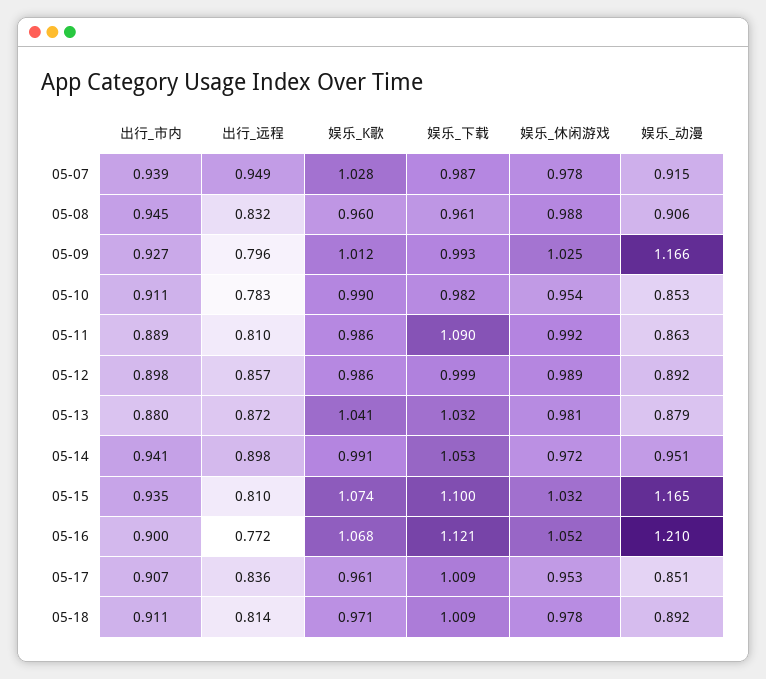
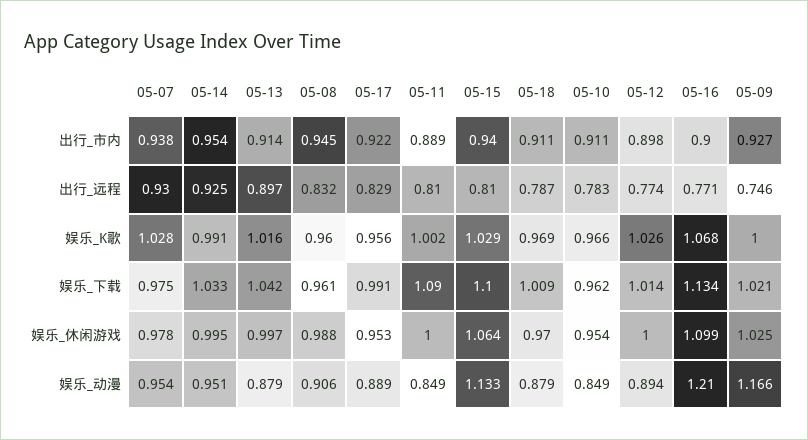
  {
    "出行_市内": {
-     "05-07": 0.939,
+     "05-07": 0.938,
      "05-08": 0.945,
      "05-09": 0.927,
      "05-10": 0.911,
      "05-11": 0.889,
      "05-12": 0.898,
-     "05-13": 0.88,
+     "05-13": 0.914,
-     "05-14": 0.941,
+     "05-14": 0.954,
-     "05-15": 0.935,
+     "05-15": 0.94,
      "05-16": 0.9,
-     "05-17": 0.907,
+     "05-17": 0.922,
      "05-18": 0.911
    },
    "出行_远程": {
-     "05-07": 0.949,
+     "05-07": 0.93,
      "05-08": 0.832,
-     "05-09": 0.796,
+     "05-09": 0.746,
      "05-10": 0.783,
      "05-11": 0.81,
-     "05-12": 0.857,
+     "05-12": 0.774,
-     "05-13": 0.872,
+     "05-13": 0.897,
-     "05-14": 0.898,
+     "05-14": 0.925,
      "05-15": 0.81,
-     "05-16": 0.772,
+     "05-16": 0.771,
-     "05-17": 0.836,
+     "05-17": 0.829,
-     "05-18": 0.814
+     "05-18": 0.787
    },
    "娱乐_K歌": {
      "05-07": 1.028,
      "05-08": 0.96,
-     "05-09": 1.012,
+     "05-09": 1,
-     "05-10": 0.99,
+     "05-10": 0.966,
-     "05-11": 0.986,
+     "05-11": 1.002,
-     "05-12": 0.986,
+     "05-12": 1.026,
-     "05-13": 1.041,
+     "05-13": 1.016,
      "05-14": 0.991,
-     "05-15": 1.074,
+     "05-15": 1.029,
      "05-16": 1.068,
-     "05-17": 0.961,
+     "05-17": 0.956,
-     "05-18": 0.971
+     "05-18": 0.969
    },
    "娱乐_下载": {
-     "05-07": 0.987,
+     "05-07": 0.975,
      "05-08": 0.961,
-     "05-09": 0.993,
+     "05-09": 1.021,
-     "05-10": 0.982,
+     "05-10": 0.962,
      "05-11": 1.09,
-     "05-12": 0.999,
+     "05-12": 1.014,
-     "05-13": 1.032,
+     "05-13": 1.042,
-     "05-14": 1.053,
+     "05-14": 1.033,
      "05-15": 1.1,
-     "05-16": 1.121,
+     "05-16": 1.134,
-     "05-17": 1.009,
+     "05-17": 0.991,
      "05-18": 1.009
    },
    "娱乐_休闲游戏": {
      "05-07": 0.978,
      "05-08": 0.988,
      "05-09": 1.025,
      "05-10": 0.954,
-     "05-11": 0.992,
+     "05-11": 1,
-     "05-12": 0.989,
+     "05-12": 1,
-     "05-13": 0.981,
+     "05-13": 0.997,
-     "05-14": 0.972,
+     "05-14": 0.995,
-     "05-15": 1.032,
+     "05-15": 1.064,
-     "05-16": 1.052,
+     "05-16": 1.099,
      "05-17": 0.953,
-     "05-18": 0.978
+     "05-18": 0.97
    },
    "娱乐_动漫": {
-     "05-07": 0.915,
+     "05-07": 0.954,
      "05-08": 0.906,
      "05-09": 1.166,
-     "05-10": 0.853,
+     "05-10": 0.849,
-     "05-11": 0.863,
+     "05-11": 0.849,
-     "05-12": 0.892,
+     "05-12": 0.894,
      "05-13": 0.879,
      "05-14": 0.951,
-     "05-15": 1.165,
+     "05-15": 1.133,
      "05-16": 1.21,
-     "05-17": 0.851,
+     "05-17": 0.889,
-     "05-18": 0.892
+     "05-18": 0.879
    }
  }

